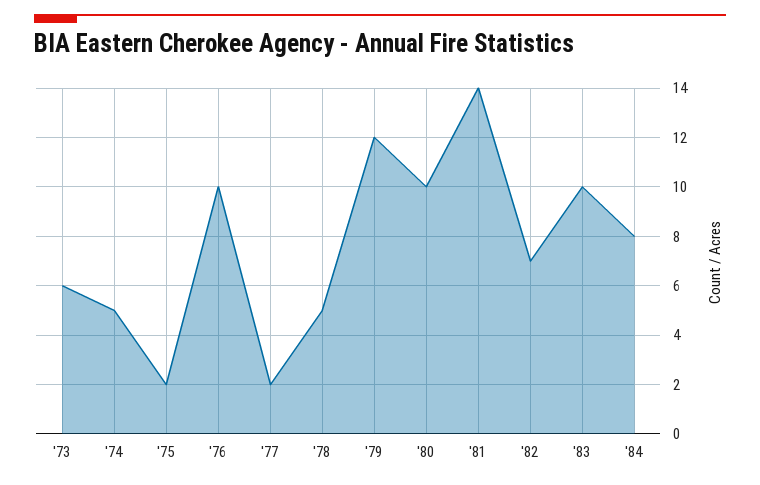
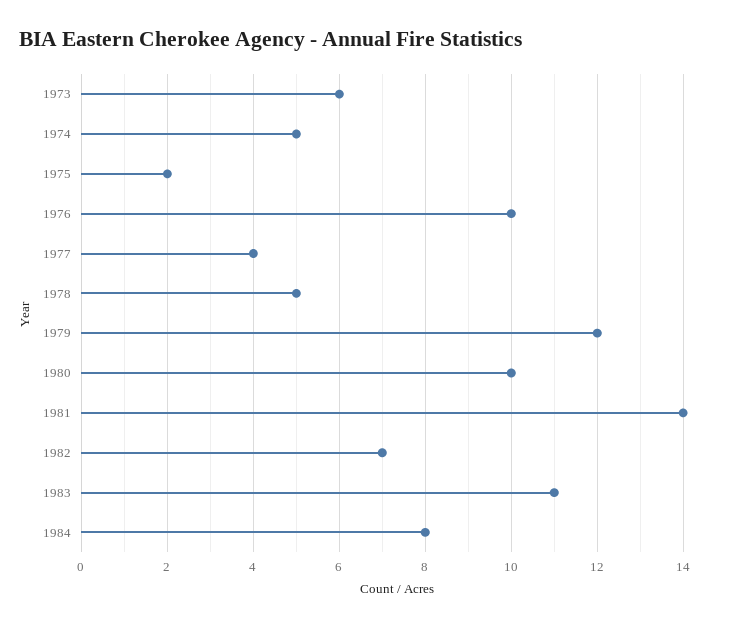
  {
    "'73": 6,
    "'74": 5,
    "'75": 2,
    "'76": 10,
-   "'77": 2,
+   "'77": 4,
    "'78": 5,
    "'79": 12,
    "'80": 10,
    "'81": 14,
    "'82": 7,
-   "'83": 10,
+   "'83": 11,
    "'84": 8
  }

